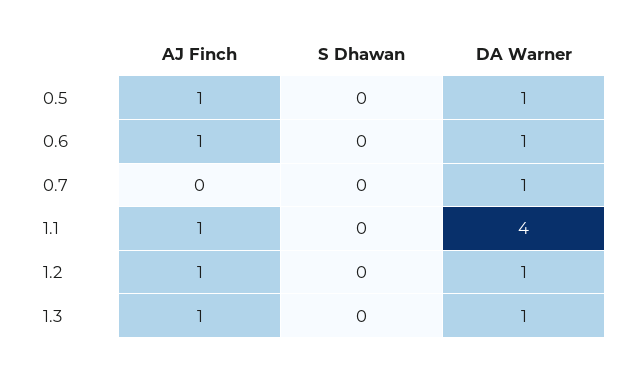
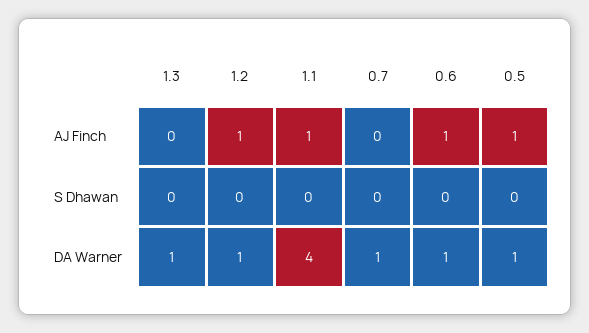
  {
    "AJ Finch": {
      "0.5": 1,
      "0.6": 1,
      "0.7": 0,
      "1.1": 1,
      "1.2": 1,
-     "1.3": 1
+     "1.3": 0
    },
    "S Dhawan": {
      "0.5": 0,
      "0.6": 0,
      "0.7": 0,
      "1.1": 0,
      "1.2": 0,
      "1.3": 0
    },
    "DA Warner": {
      "0.5": 1,
      "0.6": 1,
      "0.7": 1,
      "1.1": 4,
      "1.2": 1,
      "1.3": 1
    }
  }

